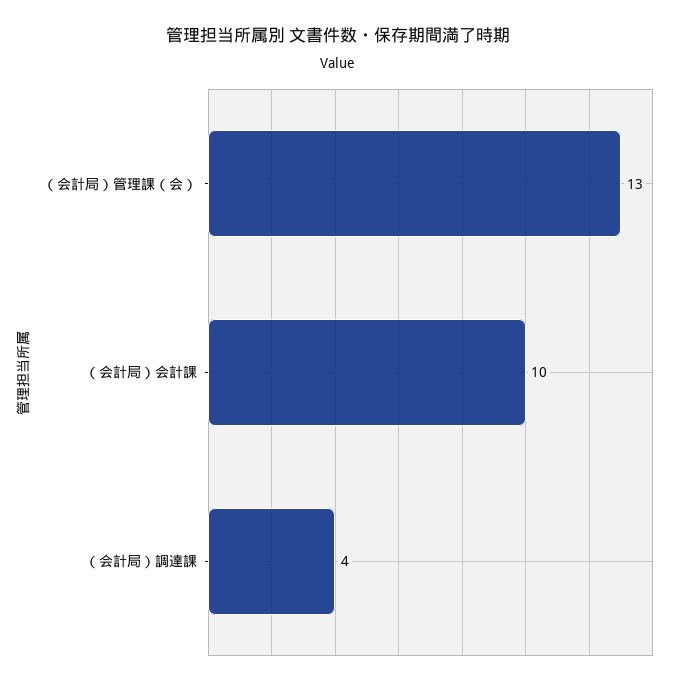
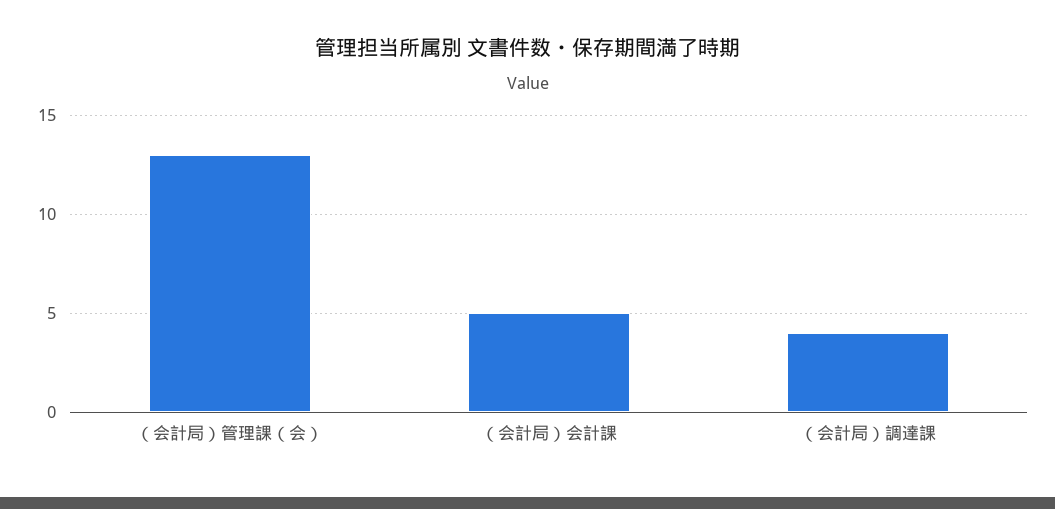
  {
    "（会計局）管理課（会）": 13,
-   "（会計局）会計課": 10,
+   "（会計局）会計課": 5,
    "（会計局）調達課": 4
  }

